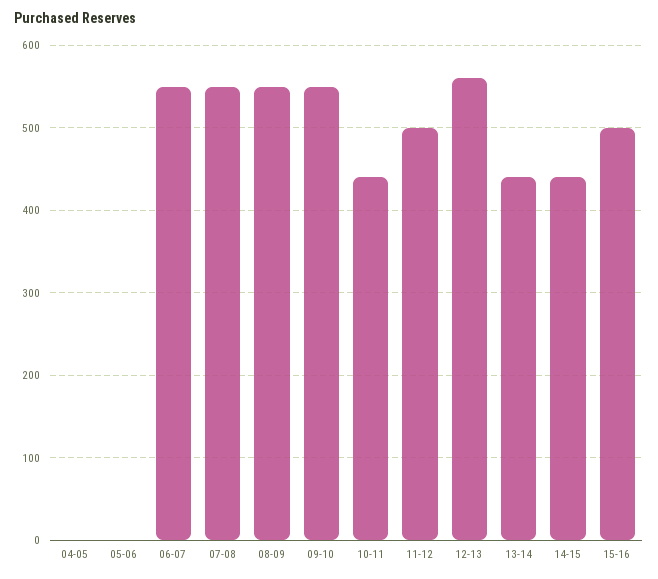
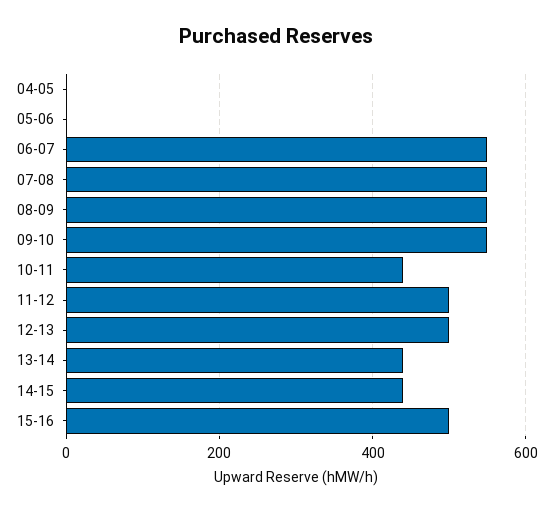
  {
    "04-05": 0,
    "05-06": 0,
    "06-07": 550,
    "07-08": 550,
    "08-09": 550,
    "09-10": 550,
    "10-11": 440,
    "11-12": 500,
-   "12-13": 560,
+   "12-13": 500,
    "13-14": 440,
    "14-15": 440,
    "15-16": 500
  }

